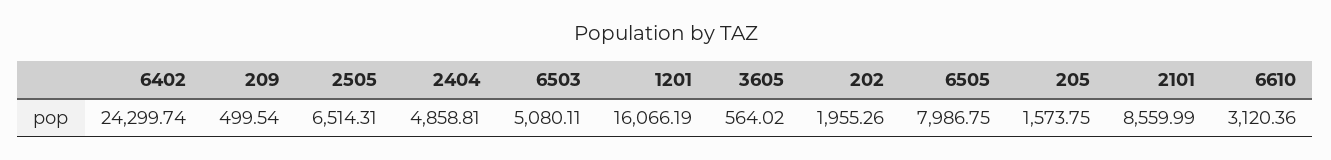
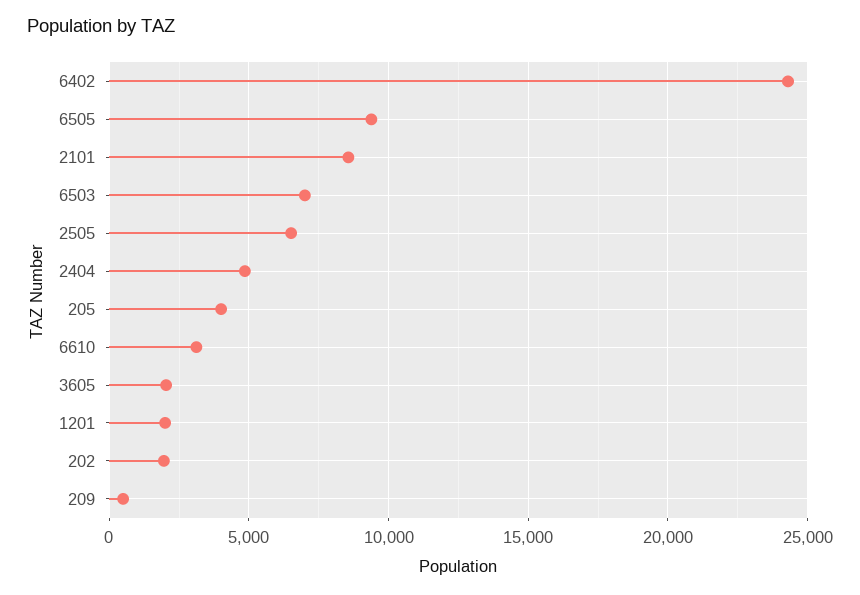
  {
    "6402": 24299.74,
    "209": 499.54,
    "2505": 6514.31,
    "2404": 4858.81,
-   "6503": 5080.11,
+   "6503": 7000,
-   "1201": 16066.19,
+   "1201": 2000,
-   "3605": 564.02,
+   "3605": 2000,
    "202": 1955.26,
-   "6505": 7986.75,
+   "6505": 9500,
-   "205": 1573.75,
+   "205": 4000,
    "2101": 8559.99,
    "6610": 3120.36
  }

